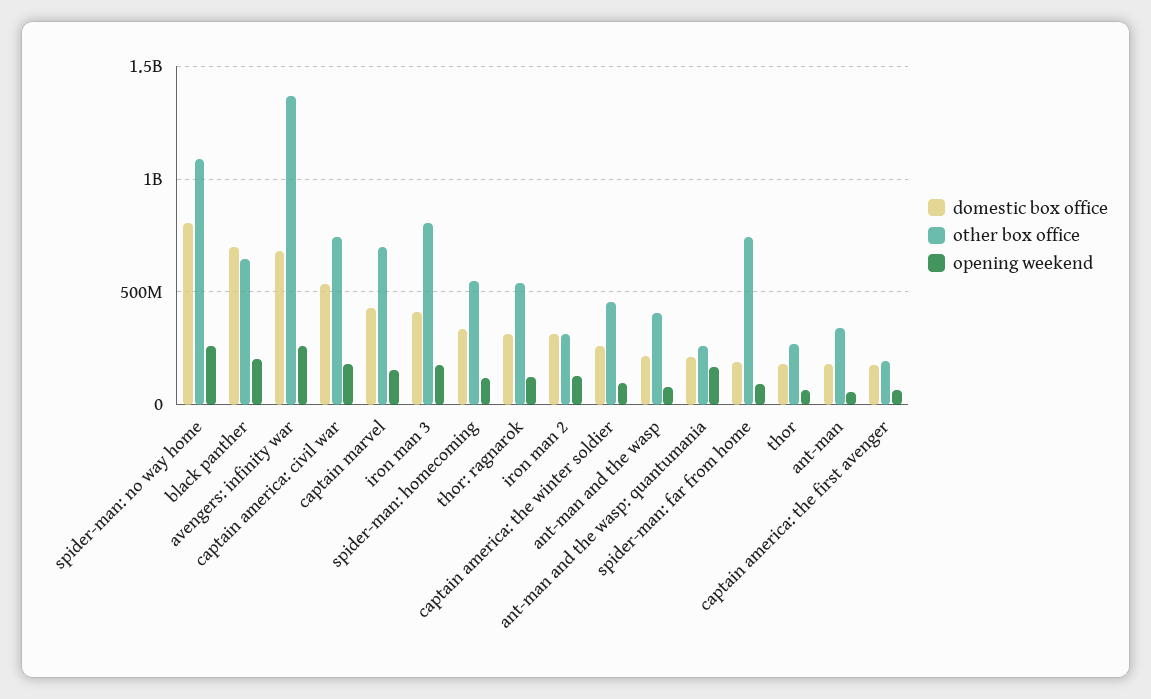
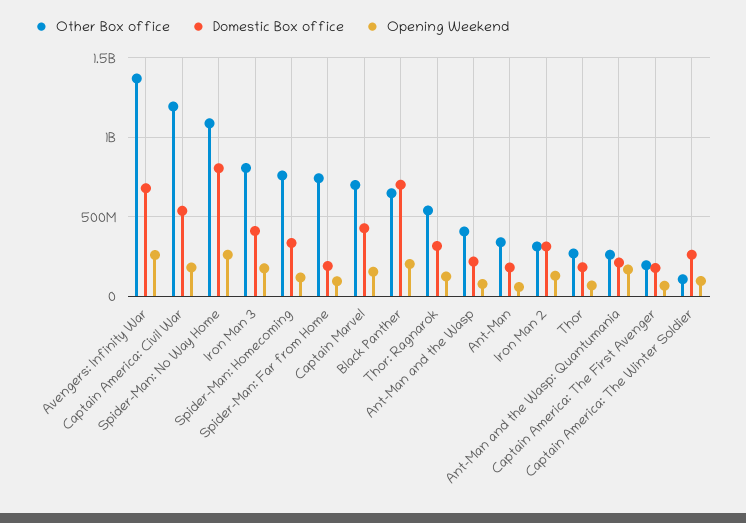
  {
    "domestic box office": {
      "spider-man: no way home": 800000000,
      "black panther": 700000000,
      "avengers: infinity war": 700000000,
      "captain america: civil war": 550000000,
      "captain marvel": 450000000,
      "iron man 3": 400000000,
      "spider-man: homecoming": 350000000,
      "thor: ragnarok": 300000000,
      "iron man 2": 300000000,
      "captain america: the winter soldier": 250000000,
      "ant-man and the wasp": 200000000,
      "ant-man and the wasp: quantumania": 200000000,
      "spider-man: far from home": 200000000,
      "thor": 200000000,
      "ant-man": 200000000,
      "captain america: the first avenger": 200000000
    },
    "other box office": {
      "spider-man: no way home": 1100000000,
      "black panther": 650000000,
      "avengers: infinity war": 1350000000,
-     "captain america: civil war": 750000000,
+     "captain america: civil war": 1200000000,
      "captain marvel": 700000000,
      "iron man 3": 800000000,
-     "spider-man: homecoming": 550000000,
+     "spider-man: homecoming": 750000000,
      "thor: ragnarok": 550000000,
      "iron man 2": 300000000,
-     "captain america: the winter soldier": 450000000,
+     "captain america: the winter soldier": 100000000,
      "ant-man and the wasp": 400000000,
      "ant-man and the wasp: quantumania": 250000000,
      "spider-man: far from home": 750000000,
      "thor": 250000000,
      "ant-man": 350000000,
      "captain america: the first avenger": 200000000
    },
    "opening weekend": {
      "spider-man: no way home": 250000000,
      "black panther": 200000000,
      "avengers: infinity war": 250000000,
      "captain america: civil war": 200000000,
      "captain marvel": 150000000,
      "iron man 3": 150000000,
      "spider-man: homecoming": 100000000,
      "thor: ragnarok": 100000000,
      "iron man 2": 150000000,
      "captain america: the winter soldier": 100000000,
      "ant-man and the wasp": 100000000,
      "ant-man and the wasp: quantumania": 150000000,
      "spider-man: far from home": 100000000,
      "thor": 50000000,
      "ant-man": 50000000,
      "captain america: the first avenger": 50000000
    }
  }

